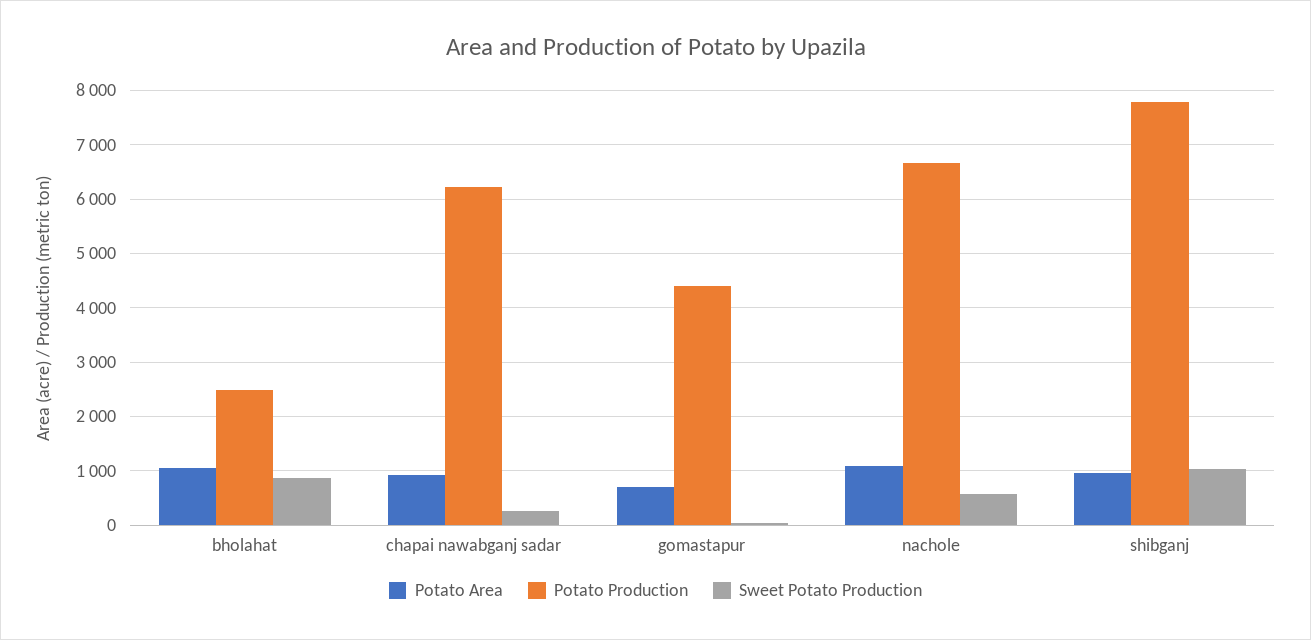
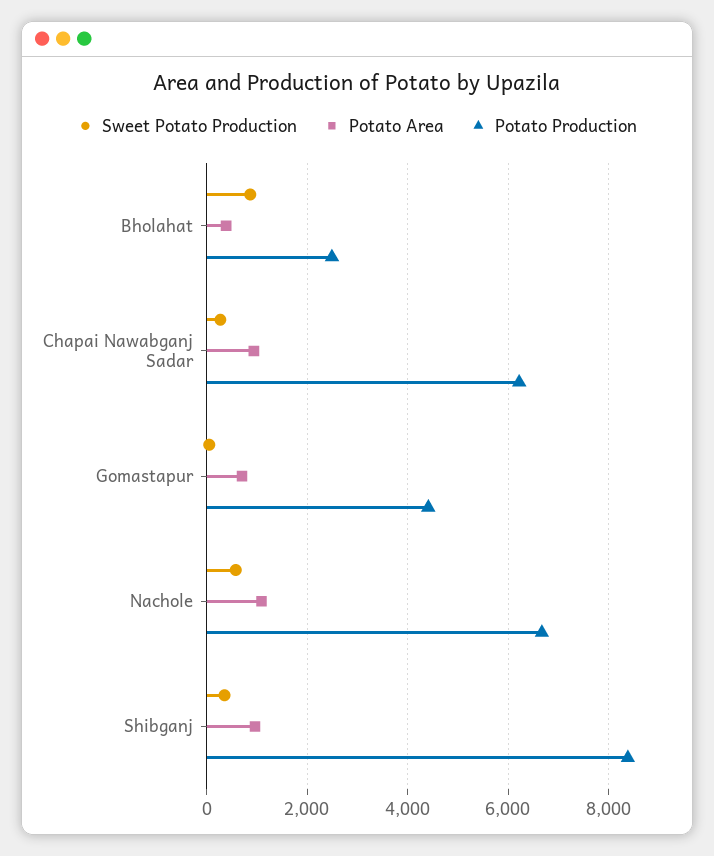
  {
    "Potato Area": {
-     "bholahat": 1000,
+     "bholahat": 400,
      "chapai nawabganj sadar": 1000,
      "gomastapur": 600,
      "nachole": 1000,
      "shibganj": 1000
    },
    "Potato Production": {
      "bholahat": 2400,
      "chapai nawabganj sadar": 6200,
      "gomastapur": 4400,
      "nachole": 6600,
-     "shibganj": 7800
+     "shibganj": 8400
    },
    "Sweet Potato Production": {
      "bholahat": 800,
      "chapai nawabganj sadar": 200,
      "gomastapur": 0,
      "nachole": 600,
-     "shibganj": 1000
+     "shibganj": 400
    }
  }

